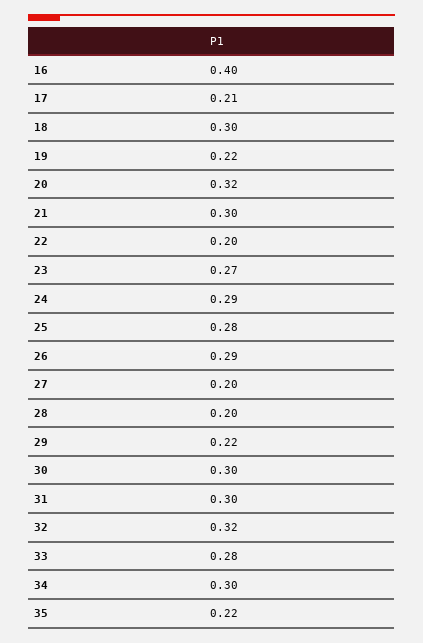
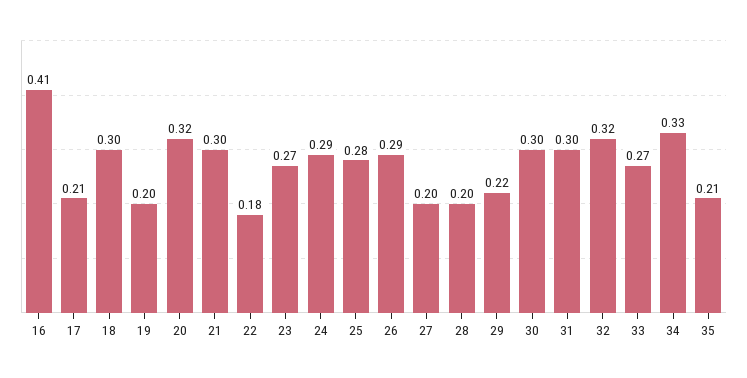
  {
-   "16": 0.4,
+   "16": 0.41,
    "17": 0.21,
    "18": 0.3,
-   "19": 0.22,
+   "19": 0.2,
    "20": 0.32,
    "21": 0.3,
-   "22": 0.2,
+   "22": 0.18,
    "23": 0.27,
    "24": 0.29,
    "25": 0.28,
    "26": 0.29,
    "27": 0.2,
    "28": 0.2,
    "29": 0.22,
    "30": 0.3,
    "31": 0.3,
    "32": 0.32,
-   "33": 0.28,
+   "33": 0.27,
-   "34": 0.3,
+   "34": 0.33,
-   "35": 0.22
+   "35": 0.21
  }

